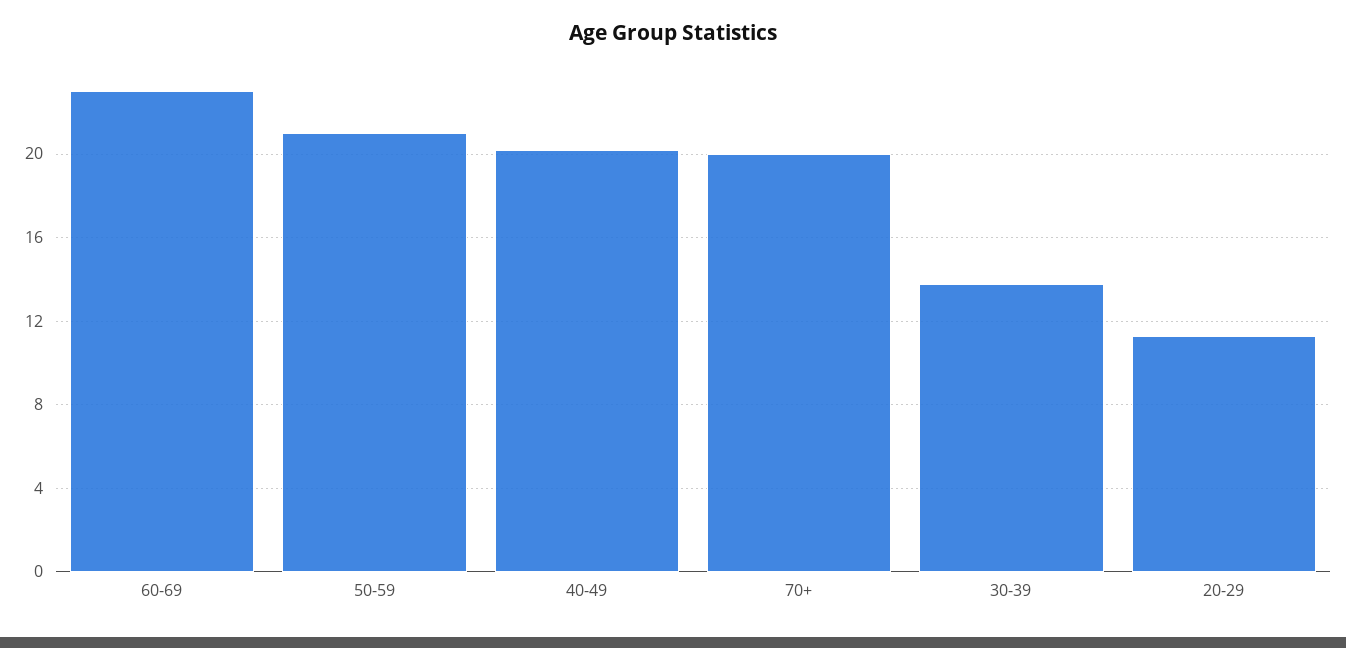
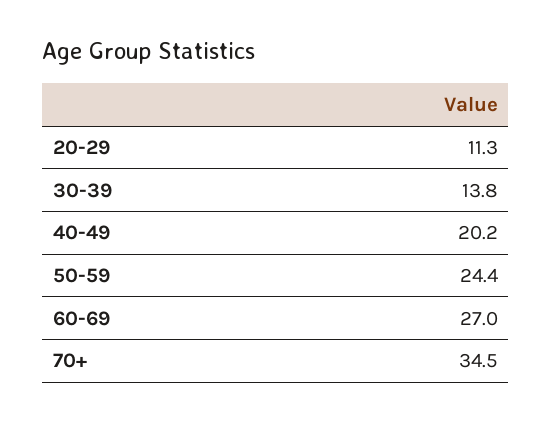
  {
-   "60-69": 23,
+   "60-69": 27,
-   "50-59": 21,
+   "50-59": 24.4,
    "40-49": 20.2,
-   "70+": 20,
+   "70+": 34.5,
    "30-39": 13.8,
    "20-29": 11.3
  }

